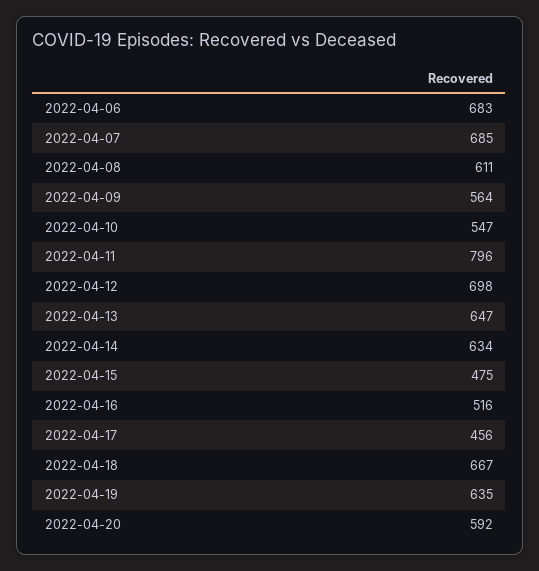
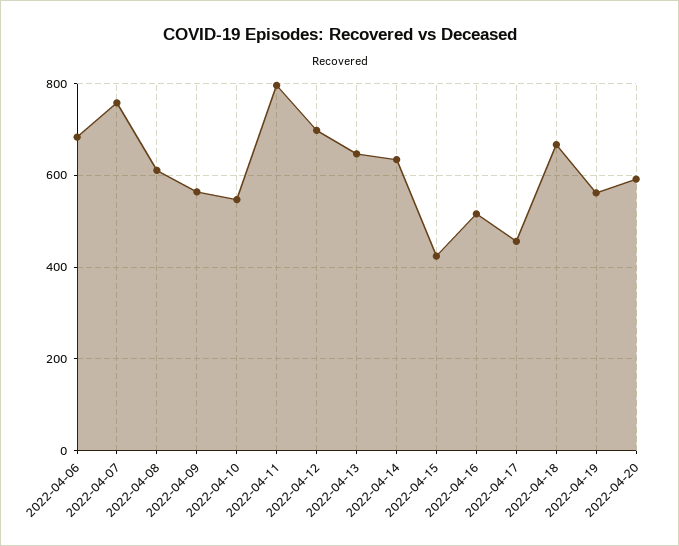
  {
    "2022-04-06": 683,
-   "2022-04-07": 685,
+   "2022-04-07": 760,
    "2022-04-08": 611,
    "2022-04-09": 564,
    "2022-04-10": 547,
    "2022-04-11": 796,
    "2022-04-12": 698,
    "2022-04-13": 647,
    "2022-04-14": 634,
-   "2022-04-15": 475,
+   "2022-04-15": 420,
    "2022-04-16": 516,
    "2022-04-17": 456,
    "2022-04-18": 667,
-   "2022-04-19": 635,
+   "2022-04-19": 560,
    "2022-04-20": 592
  }

